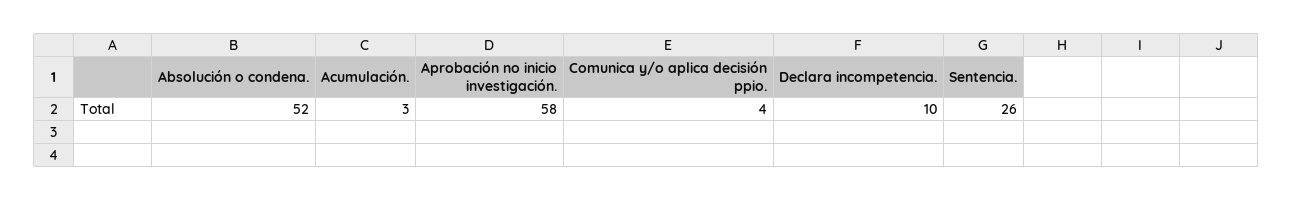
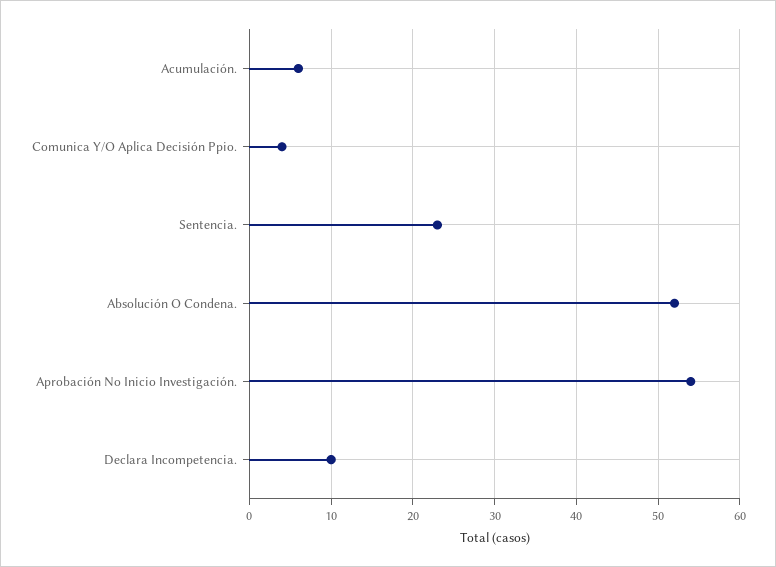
  {
    "Absolución o condena.": 52,
-   "Acumulación.": 3,
+   "Acumulación.": 6,
-   "Aprobación no inicio investigación.": 58,
+   "Aprobación no inicio investigación.": 54,
    "Comunica y/o aplica decisión ppio.": 4,
    "Declara incompetencia.": 10,
-   "Sentencia.": 26
+   "Sentencia.": 23
  }

